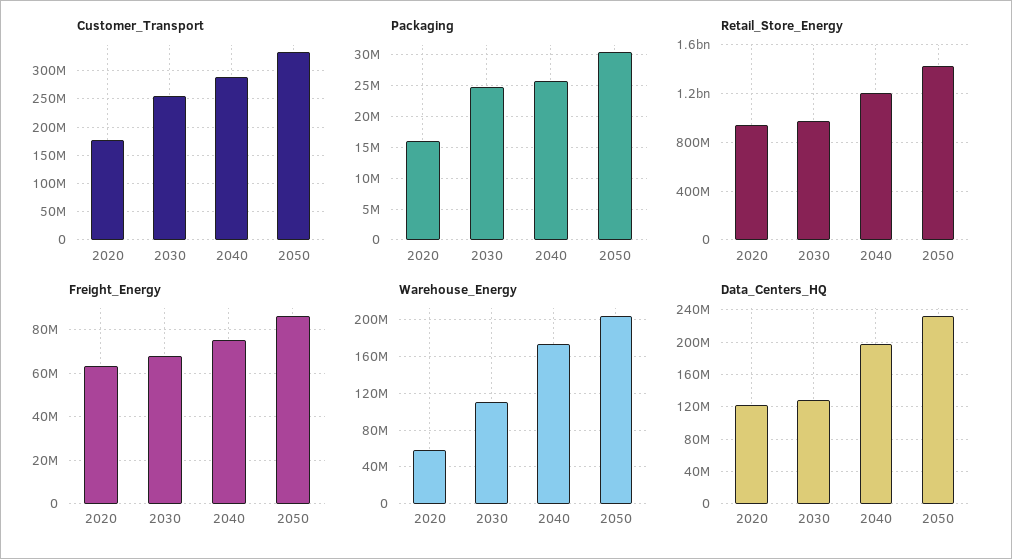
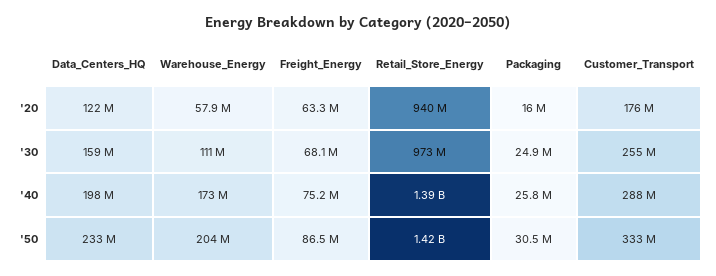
  {
    "Customer_Transport": {
      "2020": 176000000,
      "2030": 255000000,
      "2040": 288000000,
      "2050": 333000000
    },
    "Packaging": {
      "2020": 16000000,
      "2030": 24900000,
      "2040": 25800000,
      "2050": 30500000
    },
    "Retail_Store_Energy": {
      "2020": 940000000,
      "2030": 973000000,
-     "2040": 1200000000,
+     "2040": 1390000000,
      "2050": 1420000000
    },
    "Freight_Energy": {
      "2020": 63300000,
      "2030": 68100000,
      "2040": 75200000,
      "2050": 86500000
    },
    "Warehouse_Energy": {
      "2020": 57900000,
      "2030": 111000000,
      "2040": 173000000,
      "2050": 204000000
    },
    "Data_Centers_HQ": {
      "2020": 122000000,
-     "2030": 130000000,
+     "2030": 159000000,
      "2040": 198000000,
      "2050": 233000000
    }
  }

